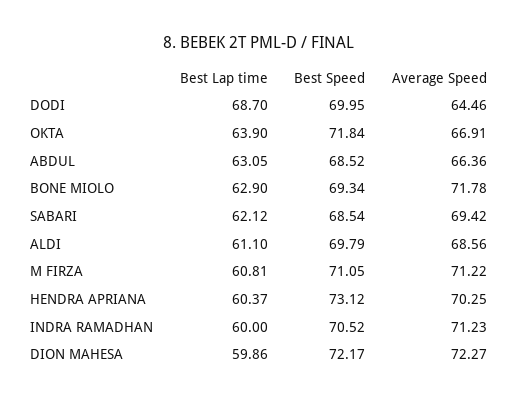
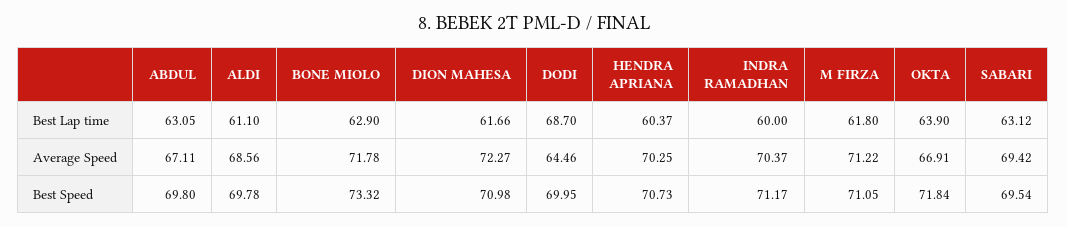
  {
    "Best Lap time": {
      "DODI": 68.7,
      "OKTA": 63.9,
      "ABDUL": 63.05,
      "BONE MIOLO": 62.9,
-     "SABARI": 62.12,
+     "SABARI": 63.12,
      "ALDI": 61.1,
-     "M FIRZA": 60.81,
+     "M FIRZA": 61.8,
      "HENDRA APRIANA": 60.37,
      "INDRA RAMADHAN": 60,
-     "DION MAHESA": 59.86
+     "DION MAHESA": 61.66
    },
    "Best Speed": {
      "DODI": 69.95,
      "OKTA": 71.84,
-     "ABDUL": 68.52,
+     "ABDUL": 69.8,
-     "BONE MIOLO": 69.34,
+     "BONE MIOLO": 73.32,
-     "SABARI": 68.54,
+     "SABARI": 69.54,
-     "ALDI": 69.79,
+     "ALDI": 69.78,
      "M FIRZA": 71.05,
-     "HENDRA APRIANA": 73.12,
+     "HENDRA APRIANA": 70.73,
-     "INDRA RAMADHAN": 70.52,
+     "INDRA RAMADHAN": 71.17,
-     "DION MAHESA": 72.17
+     "DION MAHESA": 70.98
    },
    "Average Speed": {
      "DODI": 64.46,
      "OKTA": 66.91,
-     "ABDUL": 66.36,
+     "ABDUL": 67.11,
      "BONE MIOLO": 71.78,
      "SABARI": 69.42,
      "ALDI": 68.56,
      "M FIRZA": 71.22,
      "HENDRA APRIANA": 70.25,
-     "INDRA RAMADHAN": 71.23,
+     "INDRA RAMADHAN": 70.37,
      "DION MAHESA": 72.27
    }
  }

